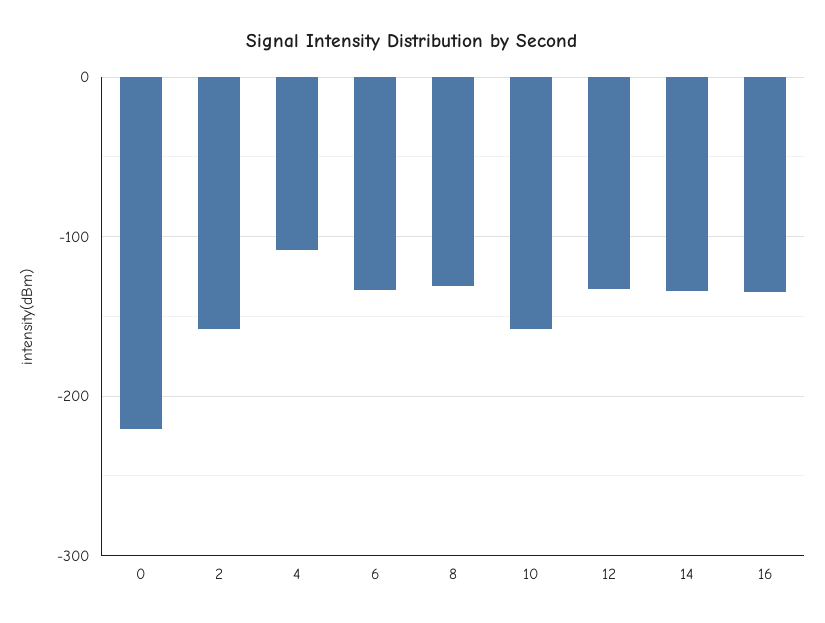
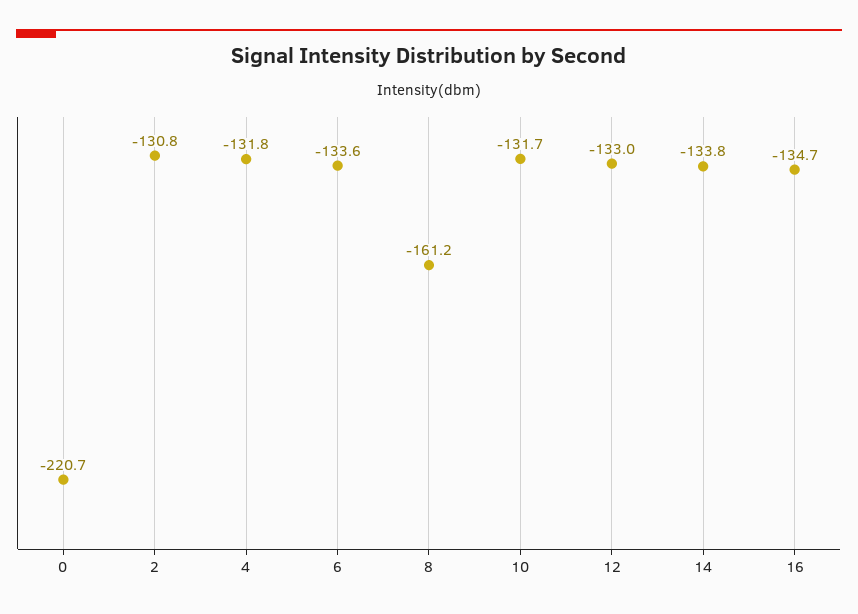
  {
    "0": -220.7,
-   "2": -160,
+   "2": -130.8,
-   "4": -110,
+   "4": -131.8,
    "6": -133.6,
-   "8": -130,
+   "8": -161.2,
-   "10": -160,
+   "10": -131.7,
    "12": -133,
    "14": -133.8,
    "16": -134.7
  }

